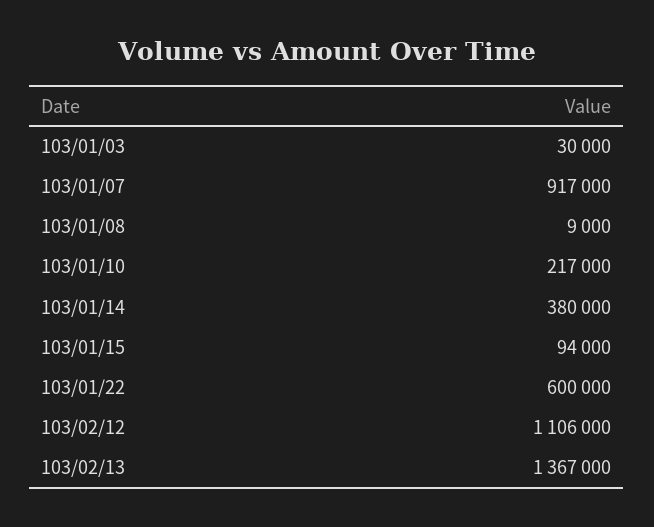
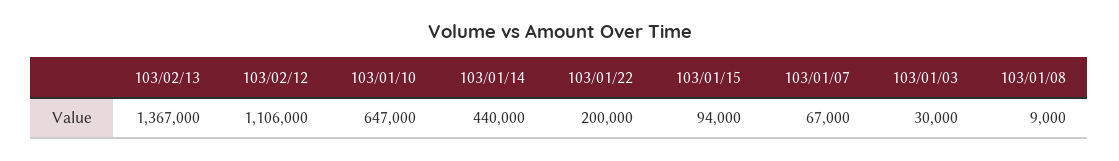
  {
    "103/01/03": 30000,
-   "103/01/07": 917000,
+   "103/01/07": 67000,
    "103/01/08": 9000,
-   "103/01/10": 217000,
+   "103/01/10": 647000,
-   "103/01/14": 380000,
+   "103/01/14": 440000,
    "103/01/15": 94000,
-   "103/01/22": 600000,
+   "103/01/22": 200000,
    "103/02/12": 1106000,
    "103/02/13": 1367000
  }

